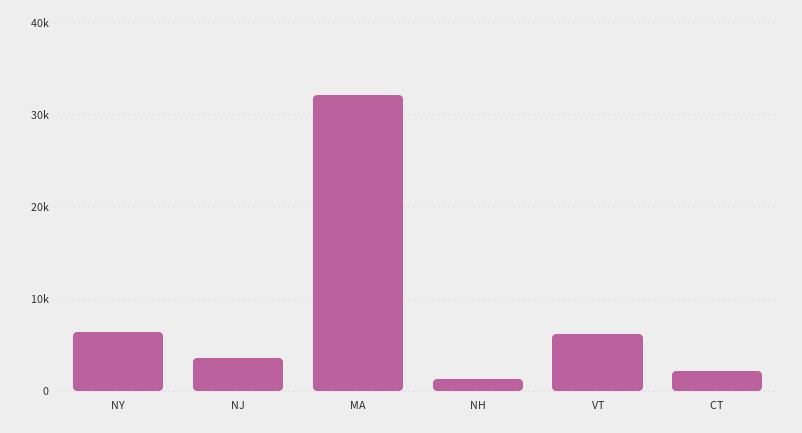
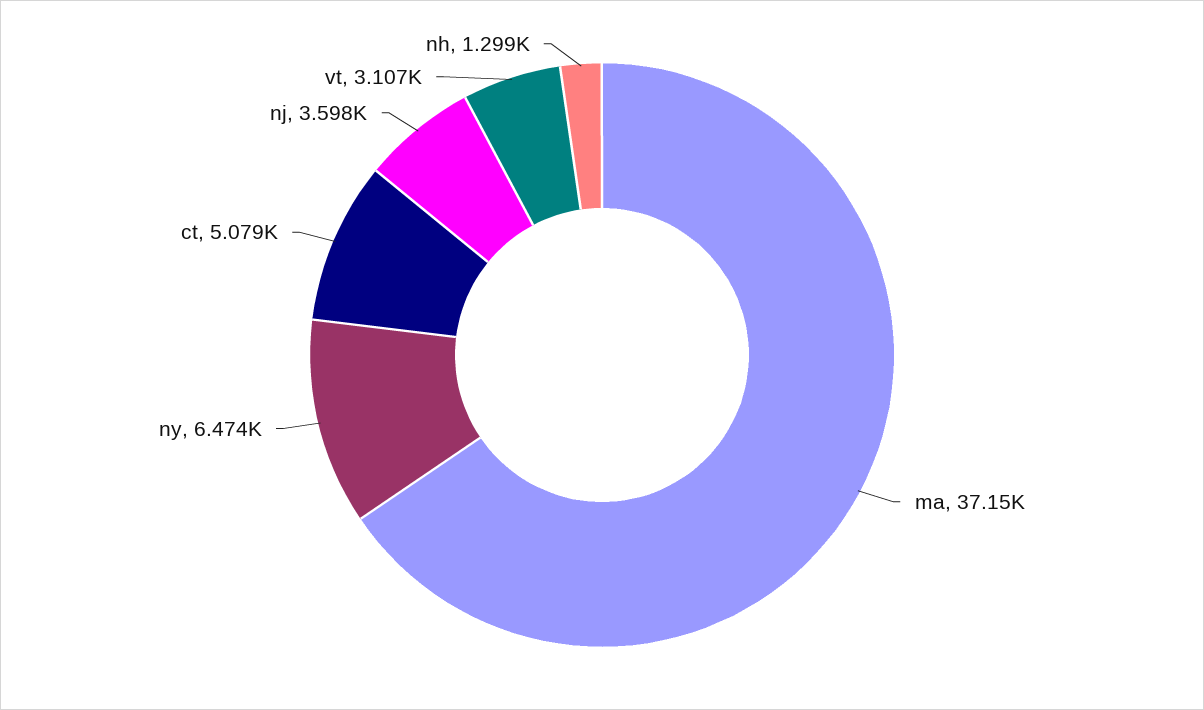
  {
    "NY": 6474,
    "NJ": 3598,
-   "MA": 32000,
+   "MA": 37150,
    "NH": 1299,
-   "VT": 6000,
+   "VT": 3107,
-   "CT": 2000
+   "CT": 5079
  }

